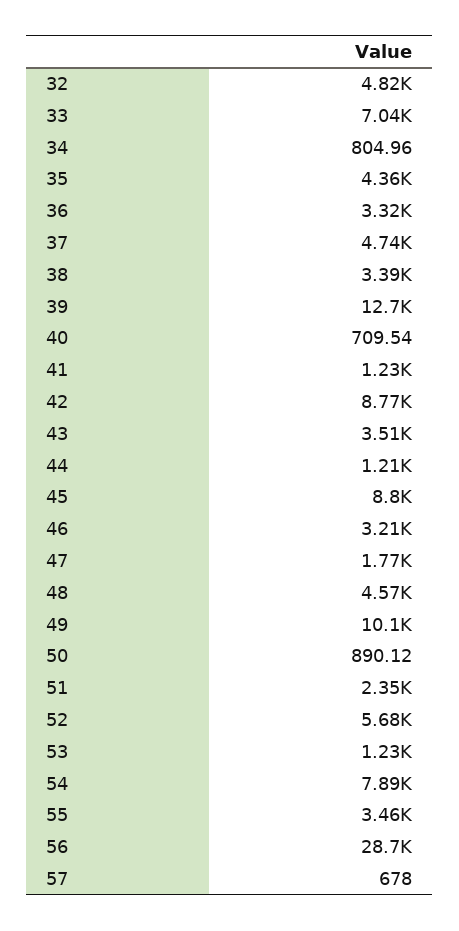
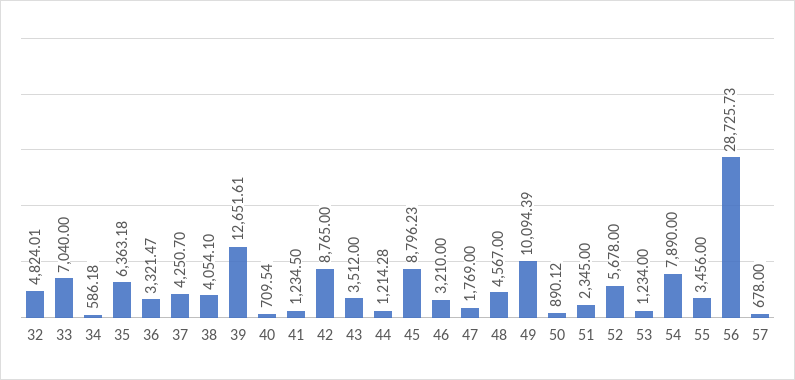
  {
    "32": 4824.01,
    "33": 7040,
-   "34": 804.96,
+   "34": 586.18,
-   "35": 4360,
+   "35": 6363.18,
    "36": 3321.47,
-   "37": 4740,
+   "37": 4250.7,
-   "38": 3390,
+   "38": 4054.1,
    "39": 12651.61,
    "40": 709.54,
    "41": 1234.5,
    "42": 8765,
    "43": 3512,
    "44": 1214.28,
    "45": 8796.23,
    "46": 3210,
    "47": 1769,
    "48": 4567,
    "49": 10094.39,
    "50": 890.12,
    "51": 2345,
    "52": 5678,
    "53": 1234,
    "54": 7890,
    "55": 3456,
    "56": 28725.73,
    "57": 678
  }

